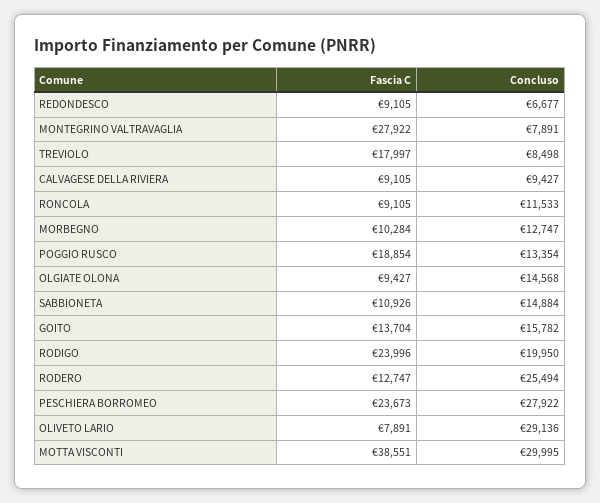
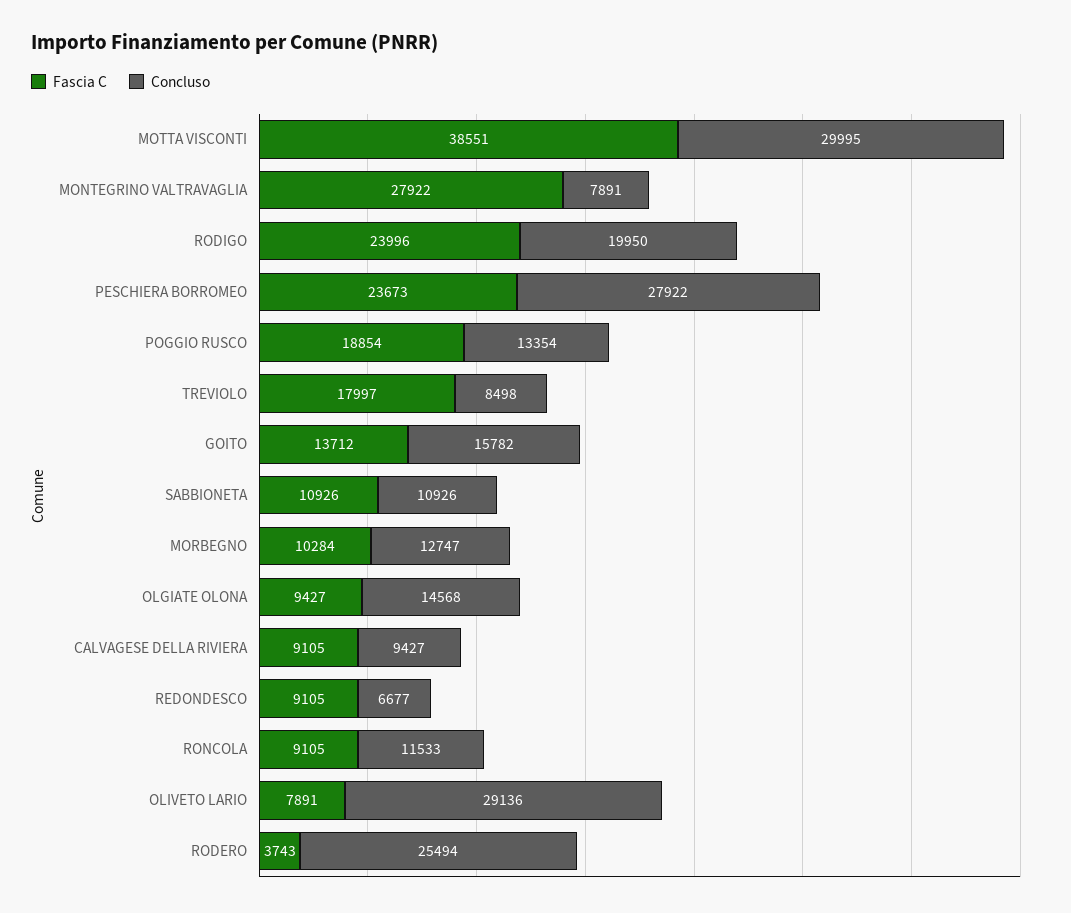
  {
    "Fascia C": {
      "REDONDESCO": 9105,
      "MONTEGRINO VALTRAVAGLIA": 27922,
      "TREVIOLO": 17997,
      "CALVAGESE DELLA RIVIERA": 9105,
      "RONCOLA": 9105,
      "MORBEGNO": 10284,
      "POGGIO RUSCO": 18854,
      "OLGIATE OLONA": 9427,
      "SABBIONETA": 10926,
-     "GOITO": 13704,
+     "GOITO": 13712,
      "RODIGO": 23996,
-     "RODERO": 12747,
+     "RODERO": 3743,
      "PESCHIERA BORROMEO": 23673,
      "OLIVETO LARIO": 7891,
      "MOTTA VISCONTI": 38551
    },
    "Concluso": {
      "REDONDESCO": 6677,
      "MONTEGRINO VALTRAVAGLIA": 7891,
      "TREVIOLO": 8498,
      "CALVAGESE DELLA RIVIERA": 9427,
      "RONCOLA": 11533,
      "MORBEGNO": 12747,
      "POGGIO RUSCO": 13354,
      "OLGIATE OLONA": 14568,
-     "SABBIONETA": 14884,
+     "SABBIONETA": 10926,
      "GOITO": 15782,
      "RODIGO": 19950,
      "RODERO": 25494,
      "PESCHIERA BORROMEO": 27922,
      "OLIVETO LARIO": 29136,
      "MOTTA VISCONTI": 29995
    }
  }

